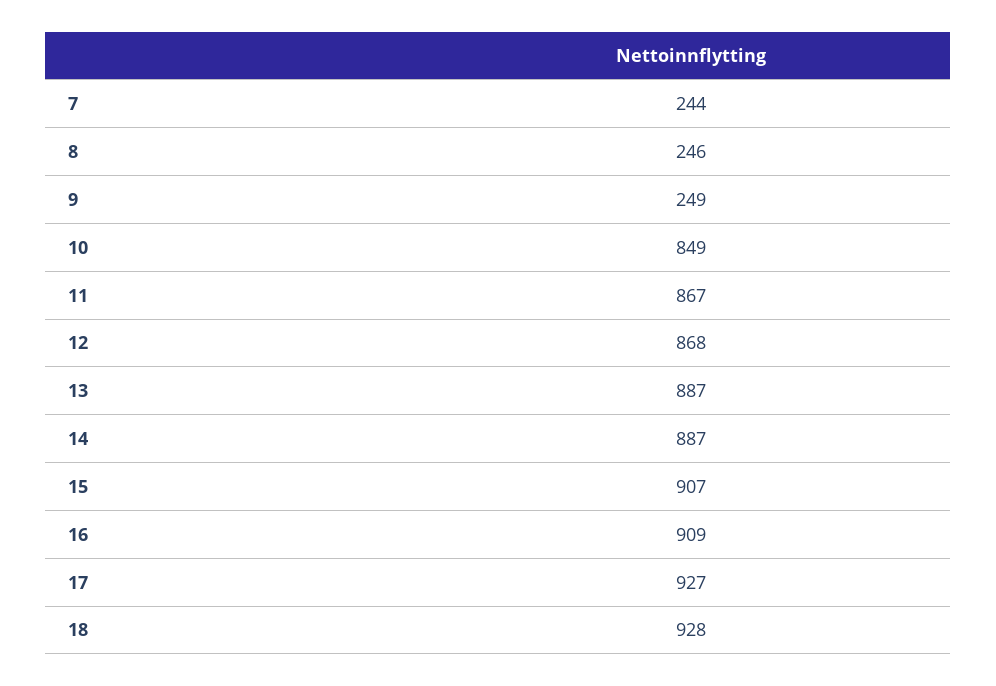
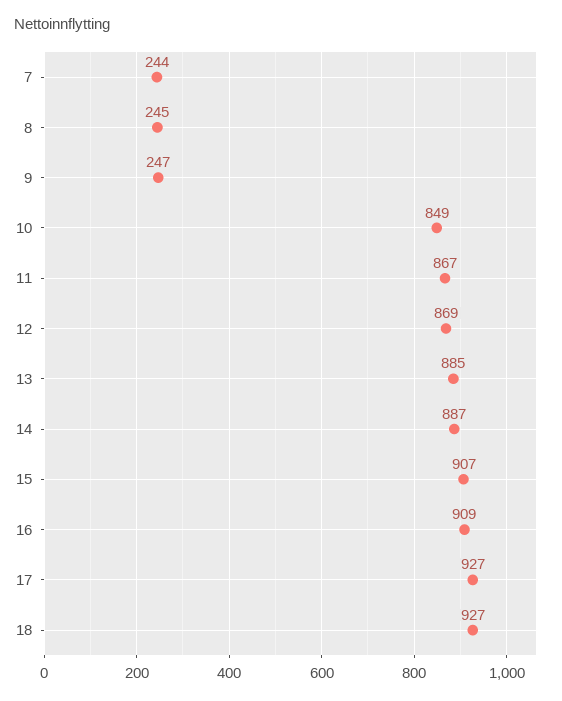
  {
    "7": 244,
-   "8": 246,
+   "8": 245,
-   "9": 249,
+   "9": 247,
    "10": 849,
    "11": 867,
-   "12": 868,
+   "12": 869,
-   "13": 887,
+   "13": 885,
    "14": 887,
    "15": 907,
    "16": 909,
    "17": 927,
-   "18": 928
+   "18": 927
  }

